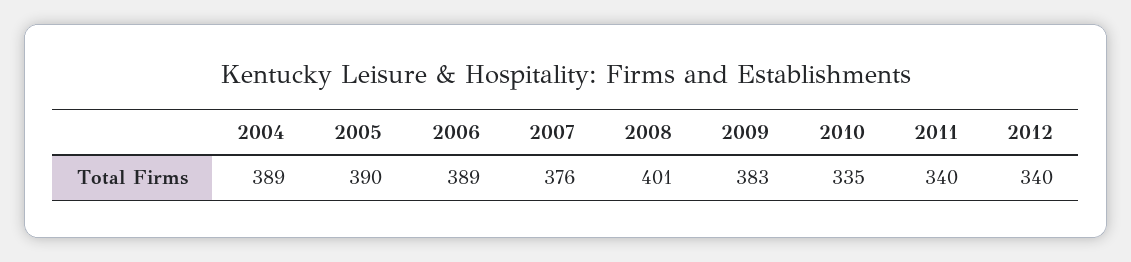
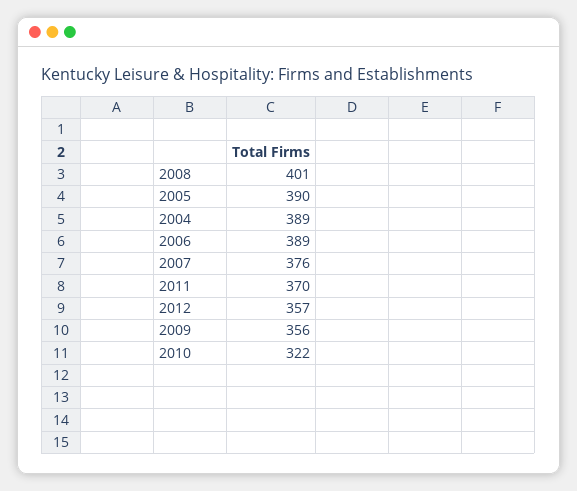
  {
    "2004": 389,
    "2005": 390,
    "2006": 389,
    "2007": 376,
    "2008": 401,
-   "2009": 383,
+   "2009": 356,
-   "2010": 335,
+   "2010": 322,
-   "2011": 340,
+   "2011": 370,
-   "2012": 340
+   "2012": 357
  }

